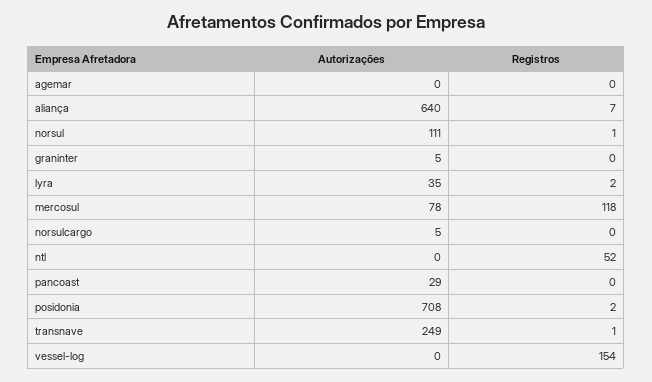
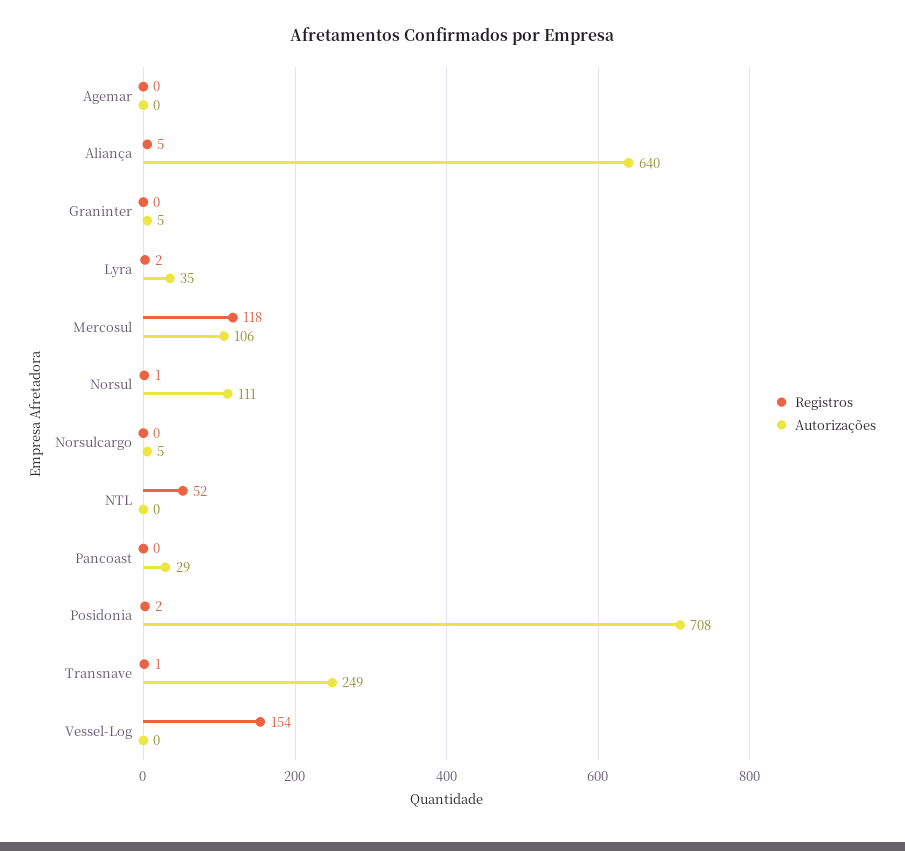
  {
    "Autorizações": {
      "agemar": 0,
      "aliança": 640,
      "norsul": 111,
      "graninter": 5,
      "lyra": 35,
-     "mercosul": 78,
+     "mercosul": 106,
      "norsulcargo": 5,
      "ntl": 0,
      "pancoast": 29,
      "posidonia": 708,
      "transnave": 249,
      "vessel-log": 0
    },
    "Registros": {
      "agemar": 0,
-     "aliança": 7,
+     "aliança": 5,
      "norsul": 1,
      "graninter": 0,
      "lyra": 2,
      "mercosul": 118,
      "norsulcargo": 0,
      "ntl": 52,
      "pancoast": 0,
      "posidonia": 2,
      "transnave": 1,
      "vessel-log": 154
    }
  }

